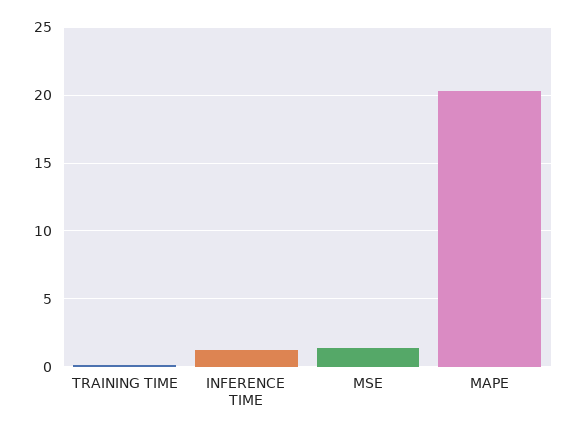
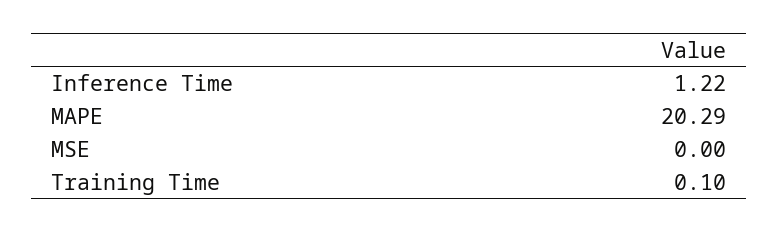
  {
    "TRAINING TIME": 0.1,
    "INFERENCE TIME": 1.22,
-   "MSE": 1.5,
+   "MSE": 0,
    "MAPE": 20.29
  }

